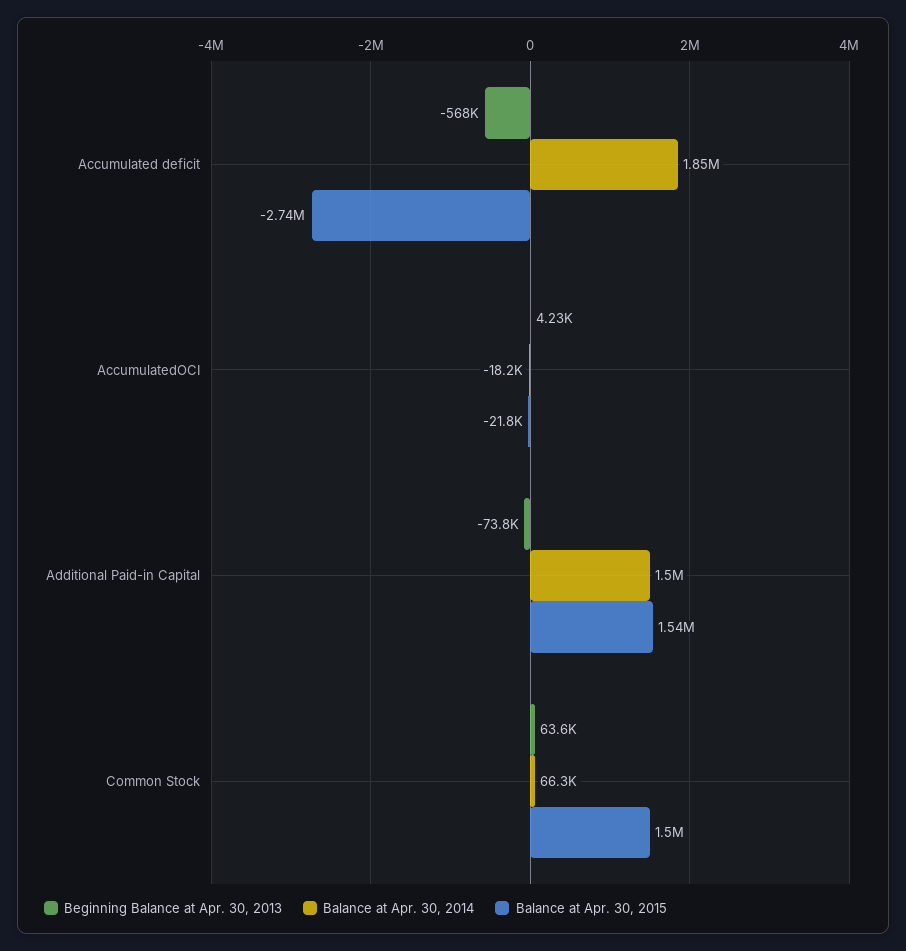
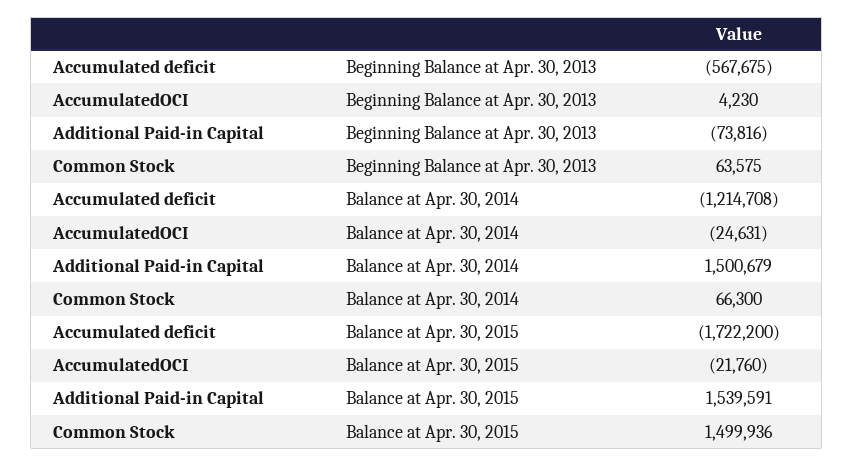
  {
    "Beginning Balance at Apr. 30, 2013": {
      "Accumulated deficit": -567675,
      "AccumulatedOCI": 4230,
      "Additional Paid-in Capital": -73816,
      "Common Stock": 63575
    },
    "Balance at Apr. 30, 2014": {
-     "Accumulated deficit": 1850000,
+     "Accumulated deficit": -1214708,
-     "AccumulatedOCI": -18200,
+     "AccumulatedOCI": -24631,
      "Additional Paid-in Capital": 1500679,
      "Common Stock": 66300
    },
    "Balance at Apr. 30, 2015": {
-     "Accumulated deficit": -2740000,
+     "Accumulated deficit": -1722200,
      "AccumulatedOCI": -21760,
      "Additional Paid-in Capital": 1539591,
      "Common Stock": 1499936
    }
  }

